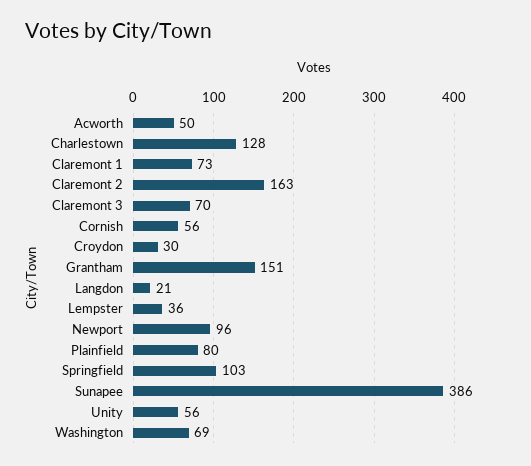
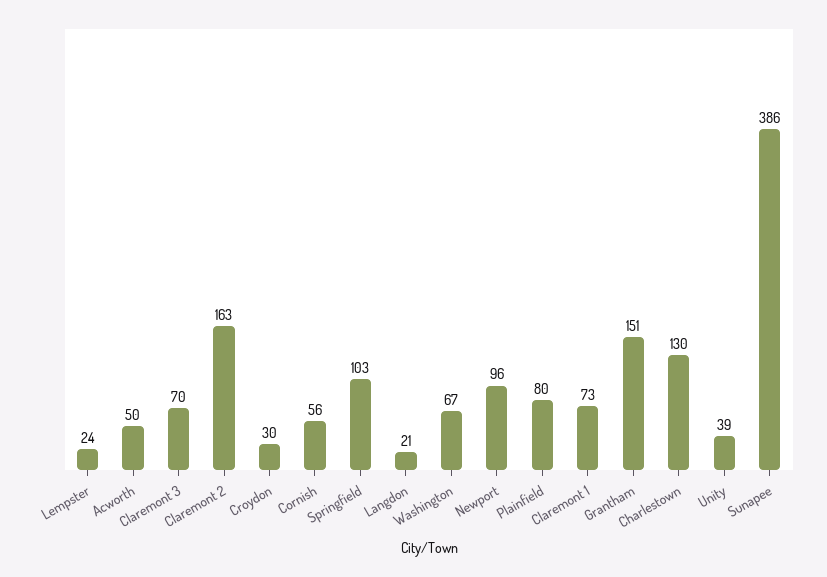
  {
    "Acworth": 50,
-   "Charlestown": 128,
+   "Charlestown": 130,
    "Claremont 1": 73,
    "Claremont 2": 163,
    "Claremont 3": 70,
    "Cornish": 56,
    "Croydon": 30,
    "Grantham": 151,
    "Langdon": 21,
-   "Lempster": 36,
+   "Lempster": 24,
    "Newport": 96,
    "Plainfield": 80,
    "Springfield": 103,
    "Sunapee": 386,
-   "Unity": 56,
+   "Unity": 39,
-   "Washington": 69
+   "Washington": 67
  }

